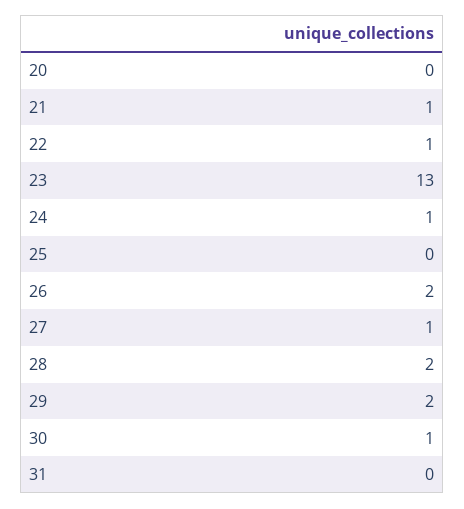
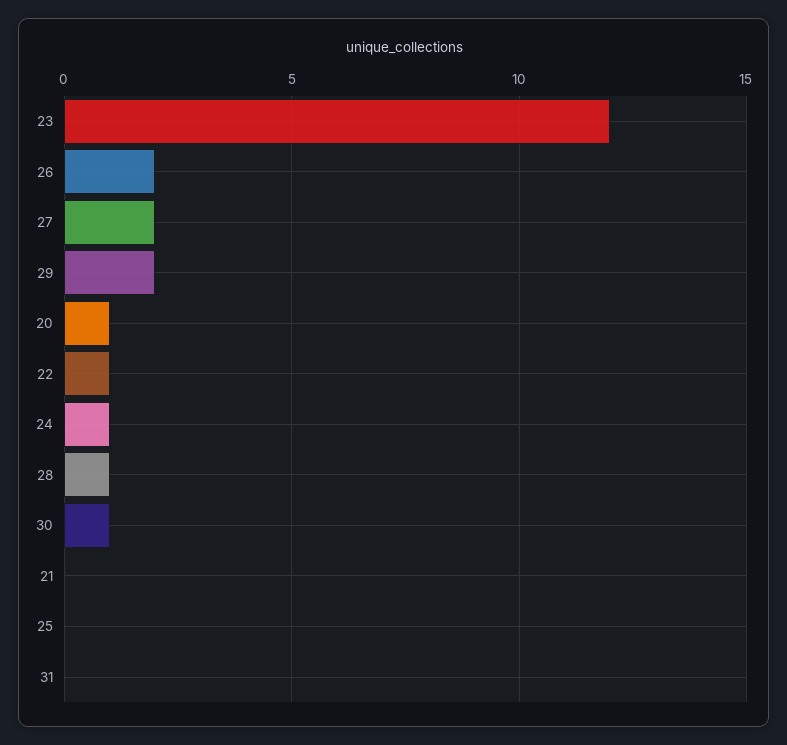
  {
-   "20": 0,
+   "20": 1,
-   "21": 1,
+   "21": 0,
    "22": 1,
-   "23": 13,
+   "23": 12,
    "24": 1,
    "25": 0,
    "26": 2,
-   "27": 1,
+   "27": 2,
-   "28": 2,
+   "28": 1,
    "29": 2,
    "30": 1,
    "31": 0
  }

